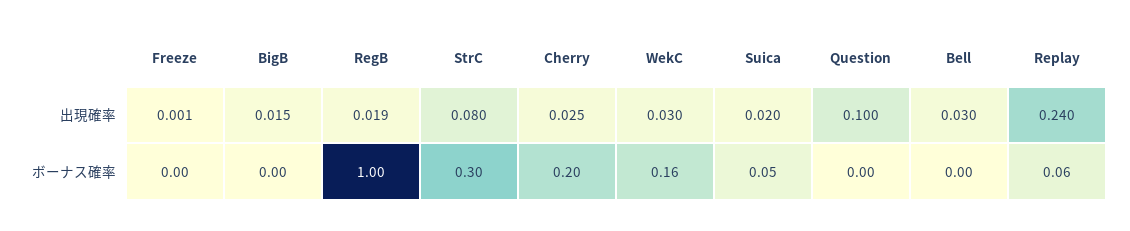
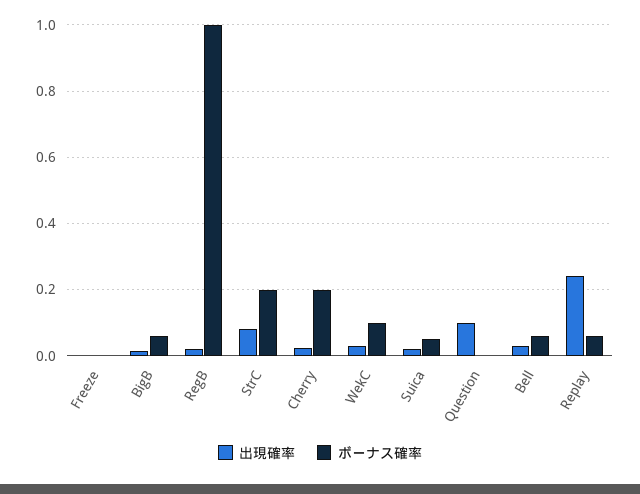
  {
    "出現確率": {
      "Freeze": 0.001,
      "BigB": 0.015,
      "RegB": 0.019,
      "StrC": 0.08,
      "Cherry": 0.025,
      "WekC": 0.03,
      "Suica": 0.02,
      "Question": 0.1,
      "Bell": 0.03,
      "Replay": 0.24
    },
    "ボーナス確率": {
      "Freeze": 0,
-     "BigB": 0,
+     "BigB": 0.06,
      "RegB": 1,
-     "StrC": 0.3,
+     "StrC": 0.2,
      "Cherry": 0.2,
-     "WekC": 0.16,
+     "WekC": 0.1,
      "Suica": 0.05,
      "Question": 0,
-     "Bell": 0,
+     "Bell": 0.06,
      "Replay": 0.06
    }
  }

